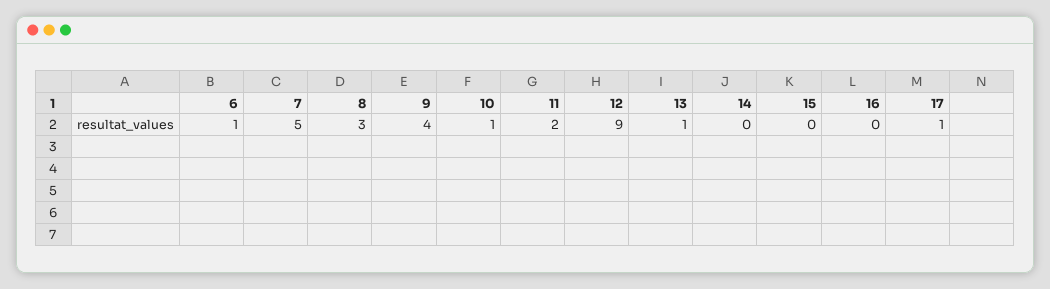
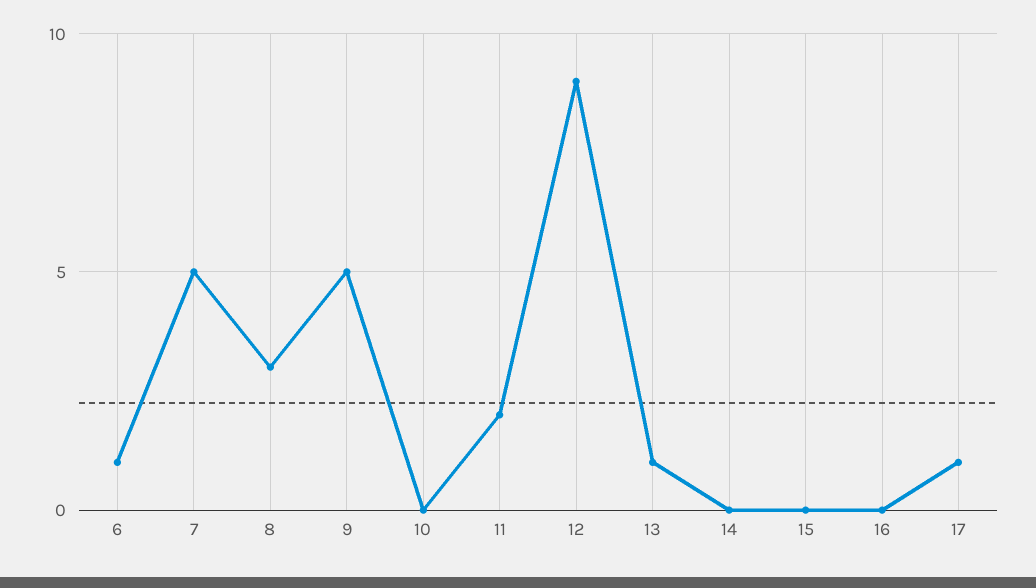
  {
    "6": 1,
    "7": 5,
    "8": 3,
-   "9": 4,
+   "9": 5,
-   "10": 1,
+   "10": 0,
    "11": 2,
    "12": 9,
    "13": 1,
    "14": 0,
    "15": 0,
    "16": 0,
    "17": 1
  }

